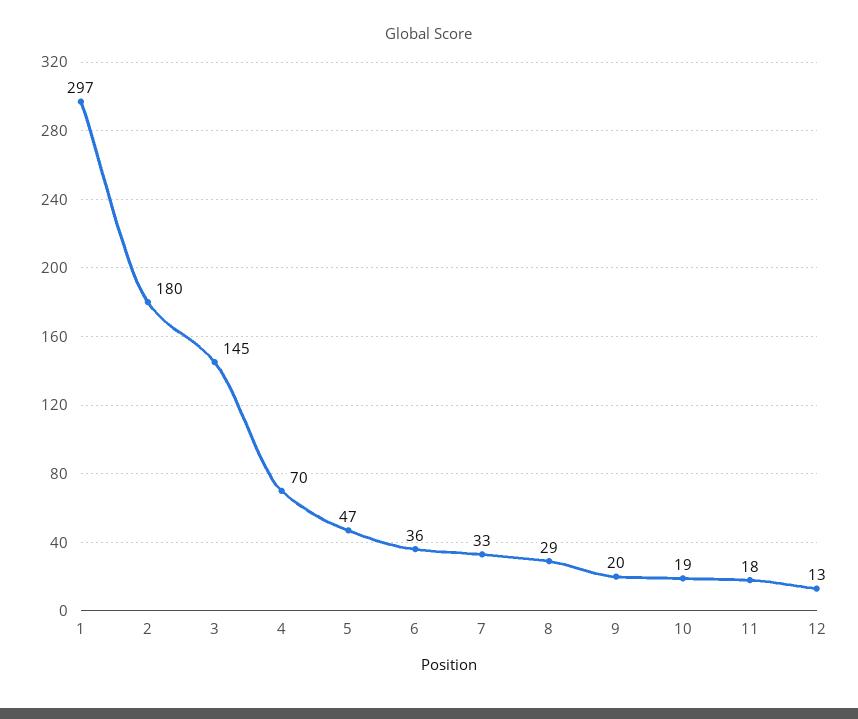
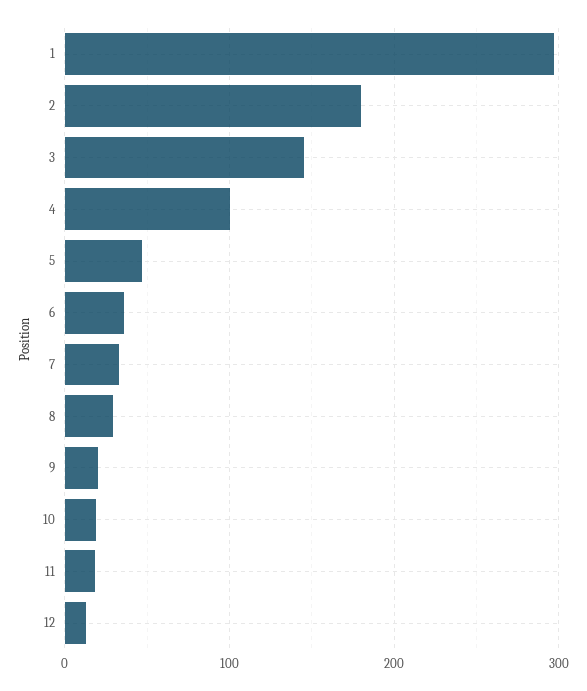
  {
    "1": 297,
    "2": 180,
    "3": 145,
-   "4": 70,
+   "4": 100,
    "5": 47,
    "6": 36,
    "7": 33,
    "8": 29,
    "9": 20,
    "10": 19,
    "11": 18,
    "12": 13
  }

